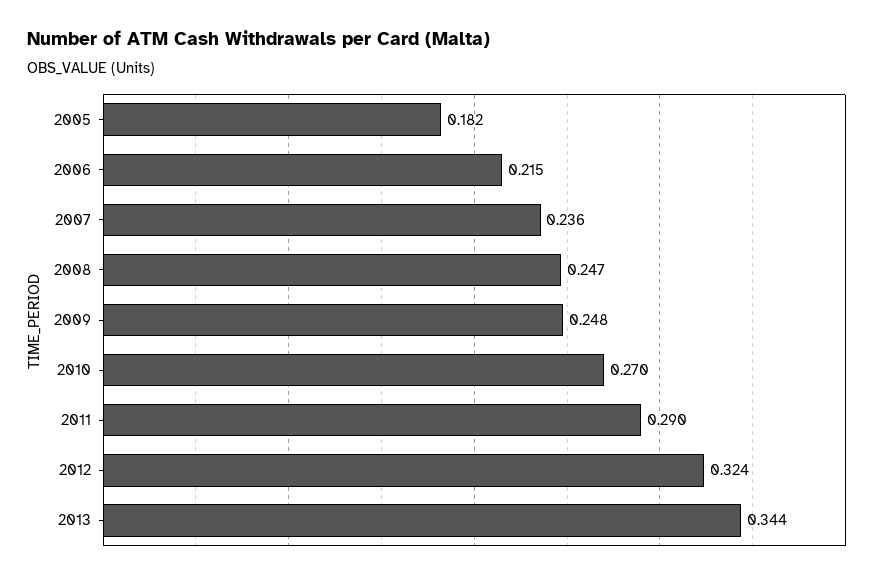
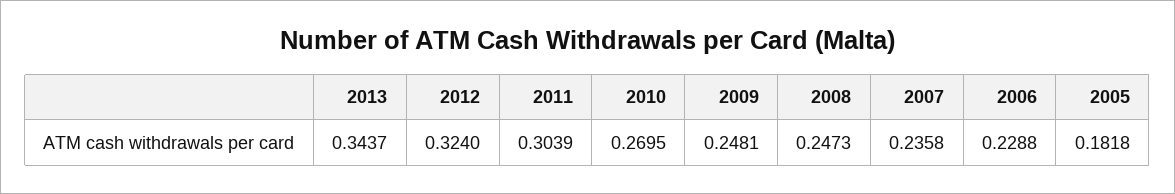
  {
    "2005": 0.1818,
-   "2006": 0.215,
+   "2006": 0.2288,
    "2007": 0.2358,
    "2008": 0.2473,
    "2009": 0.2481,
    "2010": 0.2695,
-   "2011": 0.29,
+   "2011": 0.3039,
    "2012": 0.324,
    "2013": 0.3437
  }

